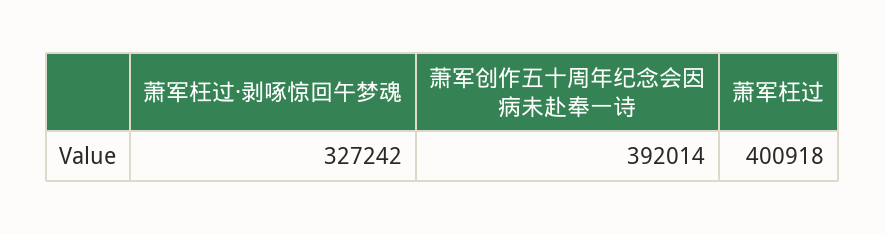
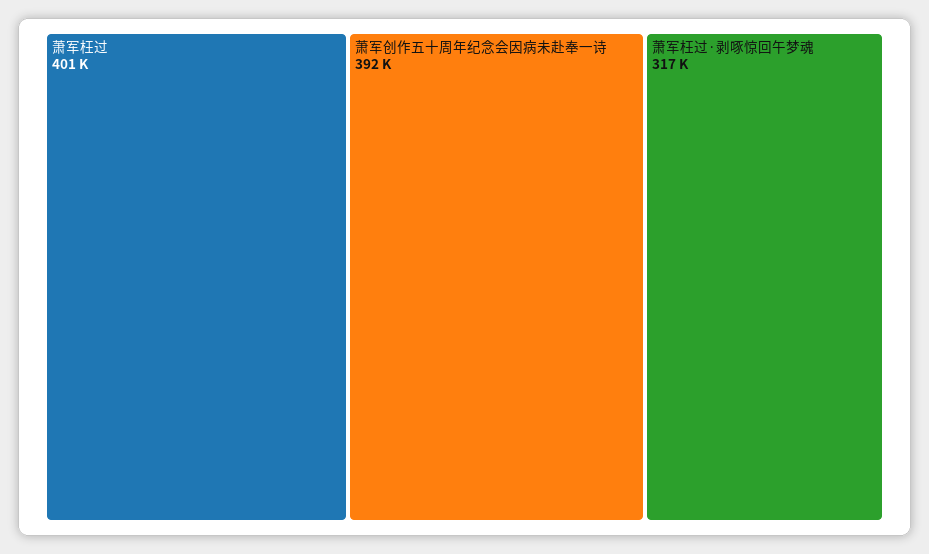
  {
-   "萧军枉过·剥啄惊回午梦魂": 327242,
+   "萧军枉过·剥啄惊回午梦魂": 317000,
    "萧军创作五十周年纪念会因病未赴奉一诗": 392014,
    "萧军枉过": 400918
  }

